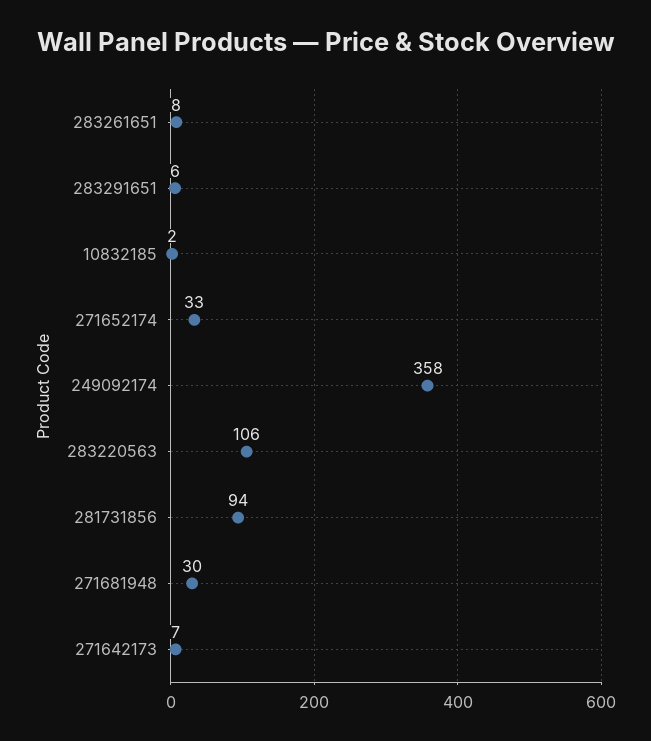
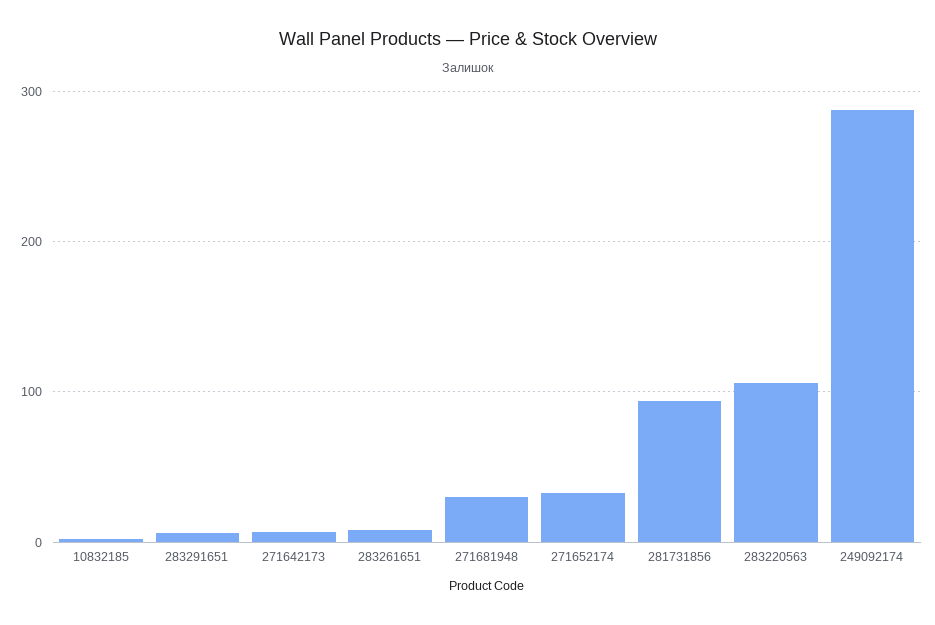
  {
    "283261651": 8,
    "283291651": 6,
    "10832185": 2,
    "271652174": 33,
-   "249092174": 358,
+   "249092174": 290,
    "283220563": 106,
    "281731856": 94,
    "271681948": 30,
    "271642173": 7
  }

